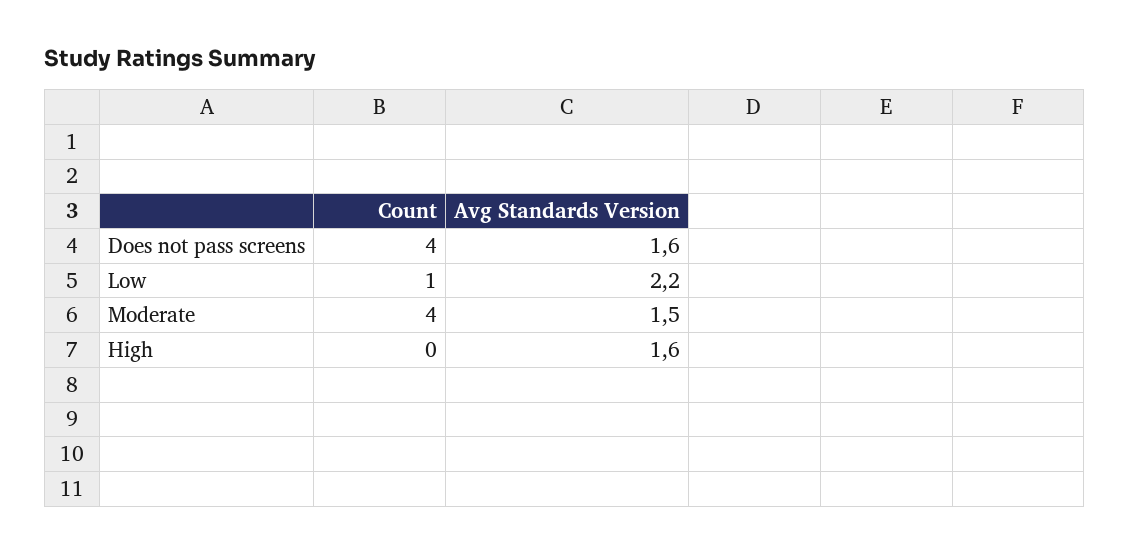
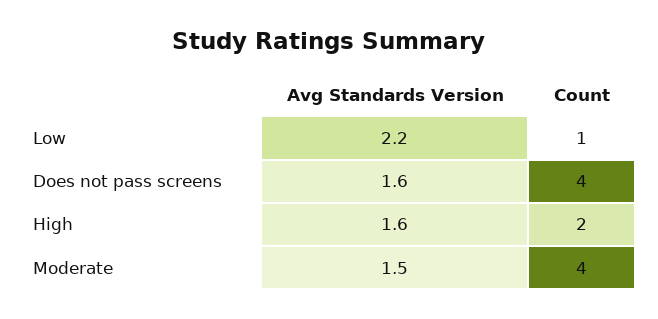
  {
    "Count": {
      "Does not pass screens": 4,
      "Low": 1,
      "Moderate": 4,
-     "High": 0
+     "High": 2
    },
    "Avg Standards Version": {
      "Does not pass screens": 1.6,
      "Low": 2.2,
      "Moderate": 1.5,
      "High": 1.6
    }
  }

